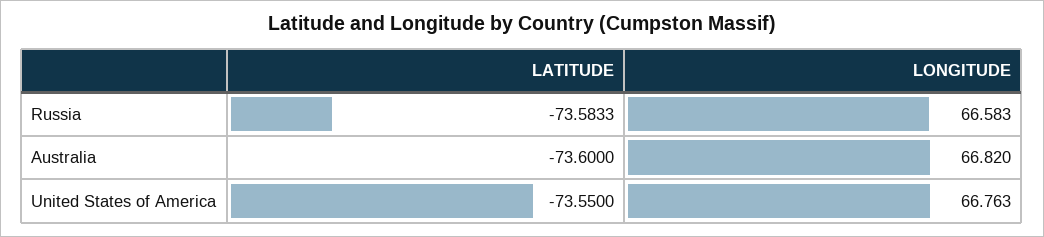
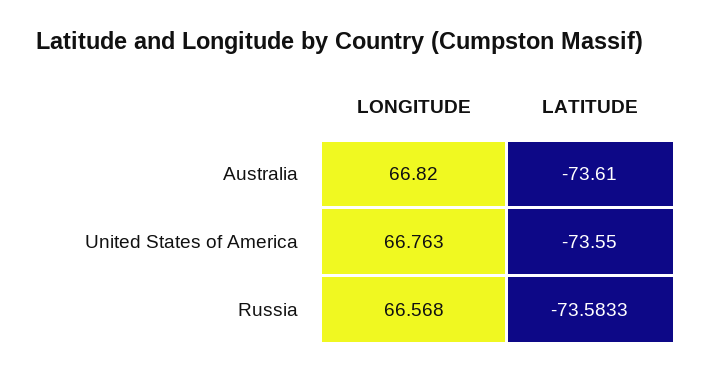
  {
    "LATITUDE": {
      "Russia": -73.5833,
-     "Australia": -73.6,
+     "Australia": -73.61,
      "United States of America": -73.55
    },
    "LONGITUDE": {
-     "Russia": 66.583,
+     "Russia": 66.568,
      "Australia": 66.82,
      "United States of America": 66.763
    }
  }

